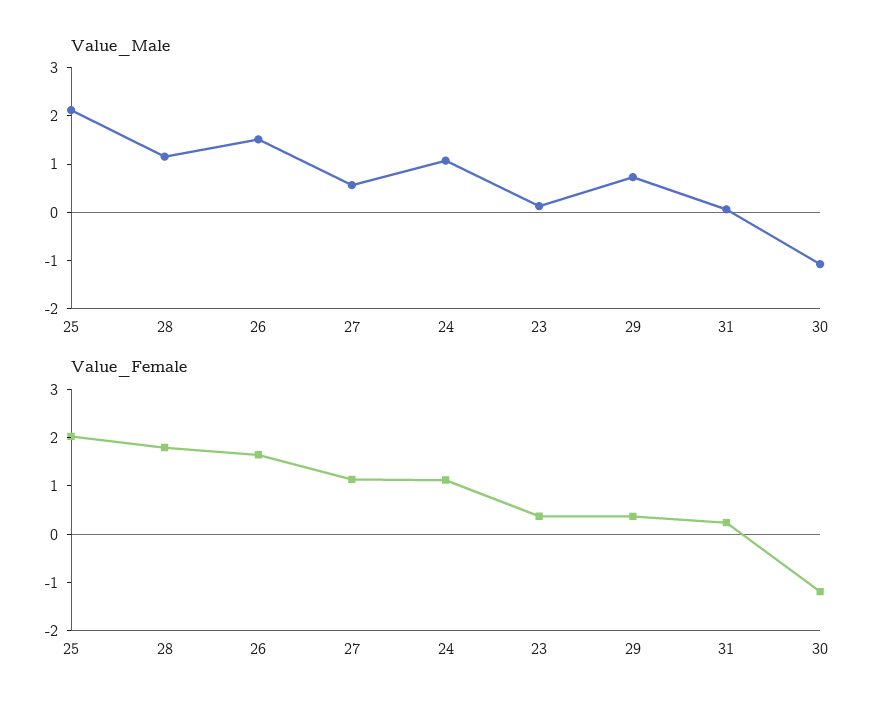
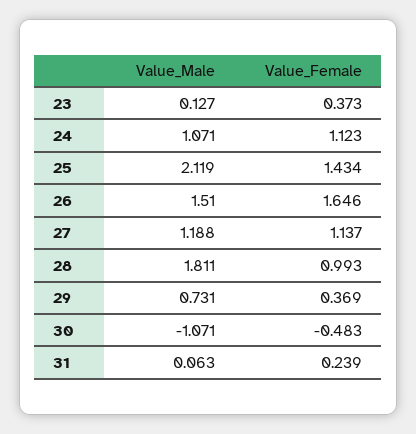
  {
    "Value_Male": {
      "25": 2.119,
-     "28": 1.2,
+     "28": 1.811,
      "26": 1.51,
-     "27": 0.6,
+     "27": 1.188,
      "24": 1.071,
      "23": 0.127,
      "29": 0.731,
      "31": 0.063,
      "30": -1.071
    },
    "Value_Female": {
-     "25": 2,
+     "25": 1.434,
-     "28": 1.8,
+     "28": 0.993,
      "26": 1.646,
      "27": 1.137,
      "24": 1.123,
      "23": 0.373,
      "29": 0.369,
      "31": 0.239,
-     "30": -1.2
+     "30": -0.483
    }
  }

